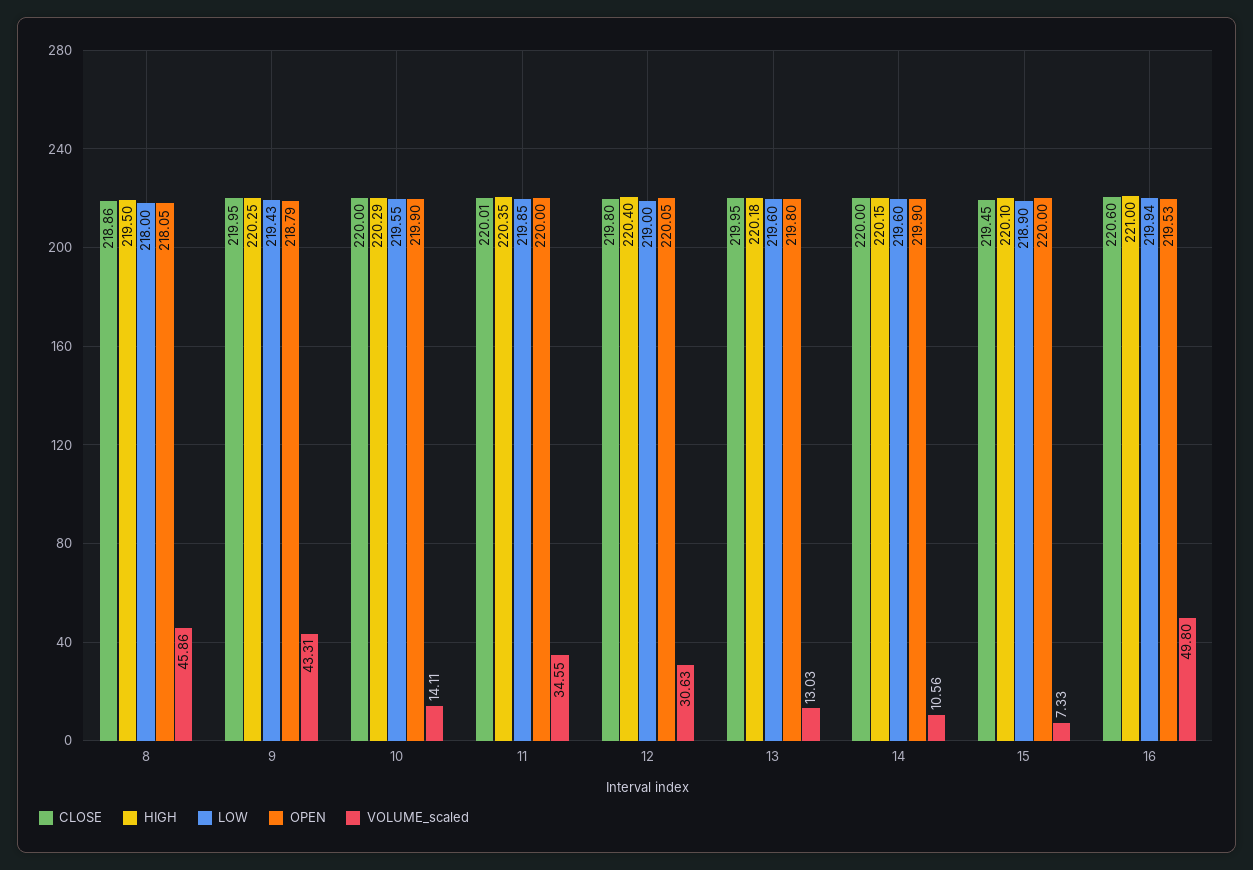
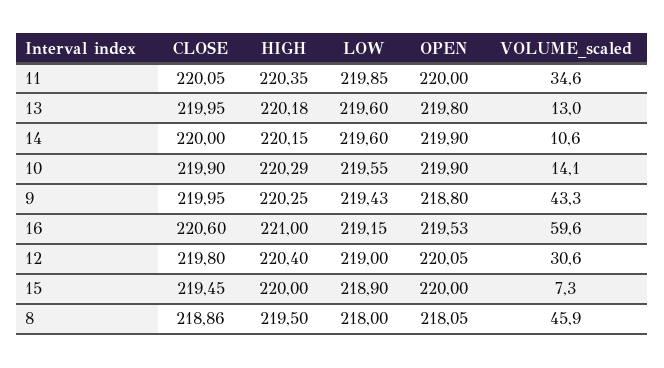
  {
    "CLOSE": {
      "8": 218.86,
      "9": 219.95,
-     "10": 220,
+     "10": 219.9,
-     "11": 220.01,
+     "11": 220.05,
      "12": 219.8,
      "13": 219.95,
      "14": 220,
      "15": 219.45,
      "16": 220.6
    },
    "HIGH": {
      "8": 219.5,
      "9": 220.25,
      "10": 220.29,
      "11": 220.35,
      "12": 220.4,
      "13": 220.18,
      "14": 220.15,
-     "15": 220.1,
+     "15": 220,
      "16": 221
    },
    "LOW": {
      "8": 218,
      "9": 219.43,
      "10": 219.55,
      "11": 219.85,
      "12": 219,
      "13": 219.6,
      "14": 219.6,
      "15": 218.9,
-     "16": 219.94
+     "16": 219.15
    },
    "OPEN": {
      "8": 218.05,
-     "9": 218.79,
+     "9": 218.8,
      "10": 219.9,
      "11": 220,
      "12": 220.05,
      "13": 219.8,
      "14": 219.9,
      "15": 220,
      "16": 219.53
    },
    "VOLUME_scaled": {
      "8": 45.86,
      "9": 43.31,
      "10": 14.11,
      "11": 34.55,
      "12": 30.63,
      "13": 13.03,
      "14": 10.56,
      "15": 7.33,
-     "16": 49.8
+     "16": 59.6
    }
  }

